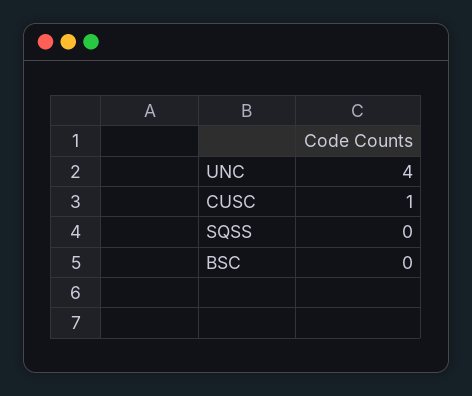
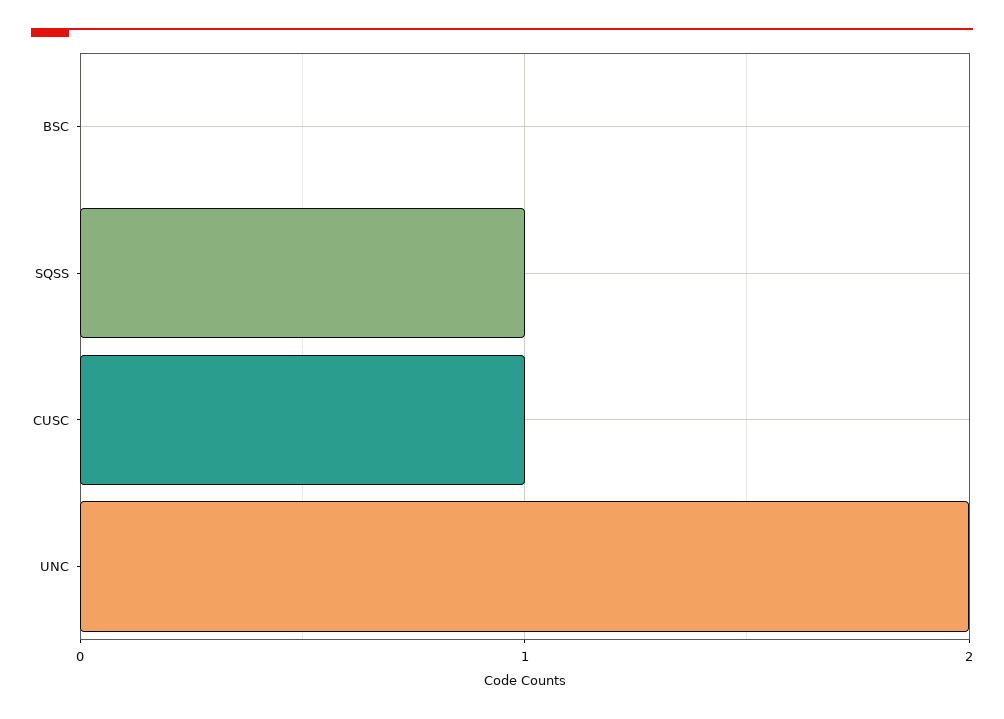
  {
-   "UNC": 4,
+   "UNC": 2,
    "CUSC": 1,
-   "SQSS": 0,
+   "SQSS": 1,
    "BSC": 0
  }

